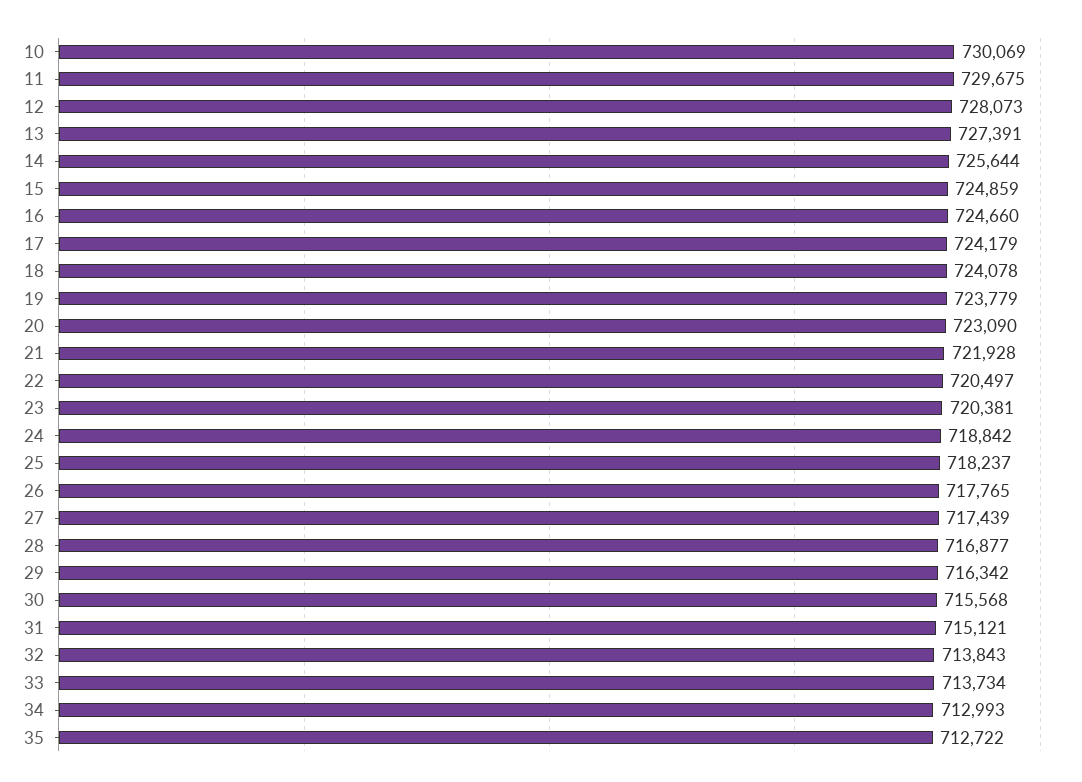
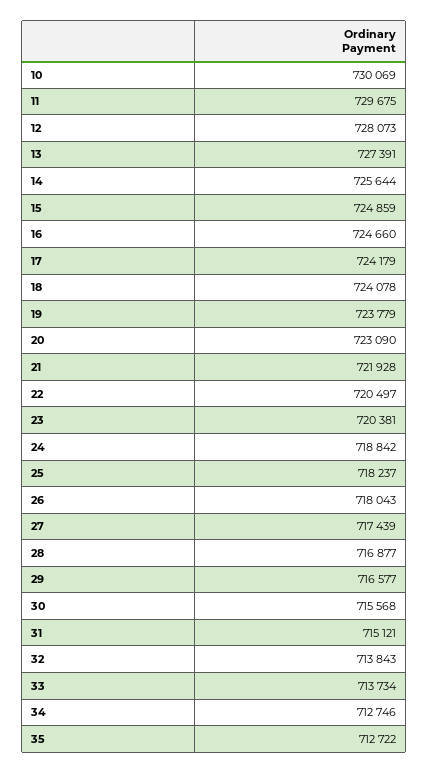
  {
    "10": 730069,
    "11": 729675,
    "12": 728073,
    "13": 727391,
    "14": 725644,
    "15": 724859,
    "16": 724660,
    "17": 724179,
    "18": 724078,
    "19": 723779,
    "20": 723090,
    "21": 721928,
    "22": 720497,
    "23": 720381,
    "24": 718842,
    "25": 718237,
-   "26": 717765,
+   "26": 718043,
    "27": 717439,
    "28": 716877,
-   "29": 716342,
+   "29": 716577,
    "30": 715568,
    "31": 715121,
    "32": 713843,
    "33": 713734,
-   "34": 712993,
+   "34": 712746,
    "35": 712722
  }

